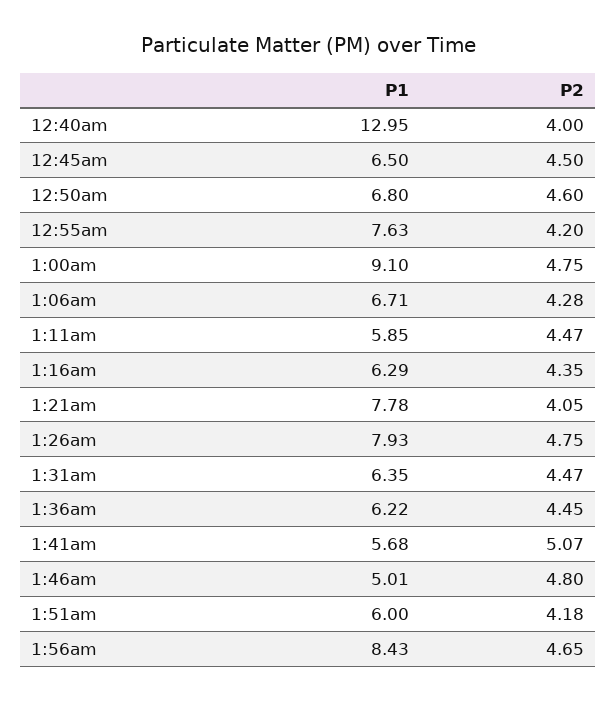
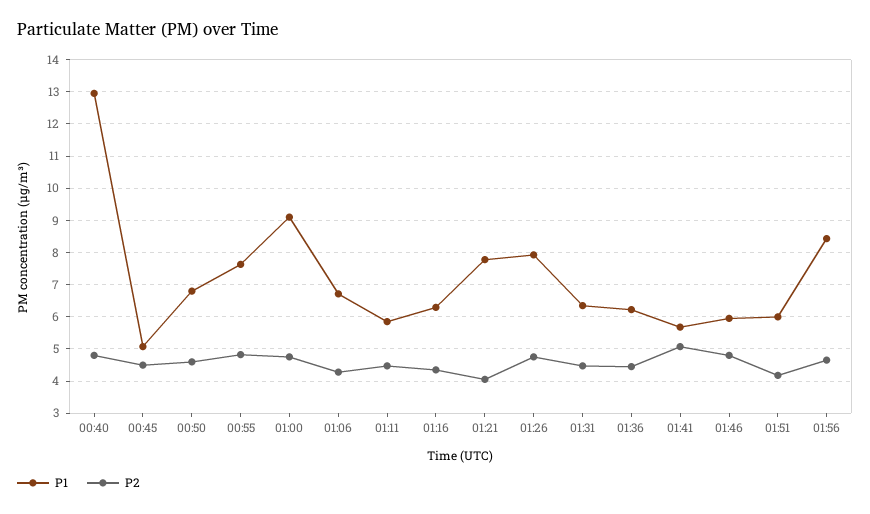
  {
    "P1": {
      "12:40am": 12.95,
-     "12:45am": 6.5,
+     "12:45am": 5,
      "12:50am": 6.8,
      "12:55am": 7.63,
      "1:00am": 9.1,
      "1:06am": 6.71,
      "1:11am": 5.85,
      "1:16am": 6.29,
      "1:21am": 7.78,
      "1:26am": 7.93,
      "1:31am": 6.35,
      "1:36am": 6.22,
      "1:41am": 5.68,
-     "1:46am": 5.01,
+     "1:46am": 6,
      "1:51am": 6,
      "1:56am": 8.43
    },
    "P2": {
-     "12:40am": 4,
+     "12:40am": 4.8,
      "12:45am": 4.5,
      "12:50am": 4.6,
-     "12:55am": 4.2,
+     "12:55am": 4.8,
      "1:00am": 4.75,
      "1:06am": 4.28,
      "1:11am": 4.47,
      "1:16am": 4.35,
      "1:21am": 4.05,
      "1:26am": 4.75,
      "1:31am": 4.47,
      "1:36am": 4.45,
      "1:41am": 5.07,
      "1:46am": 4.8,
      "1:51am": 4.18,
      "1:56am": 4.65
    }
  }

